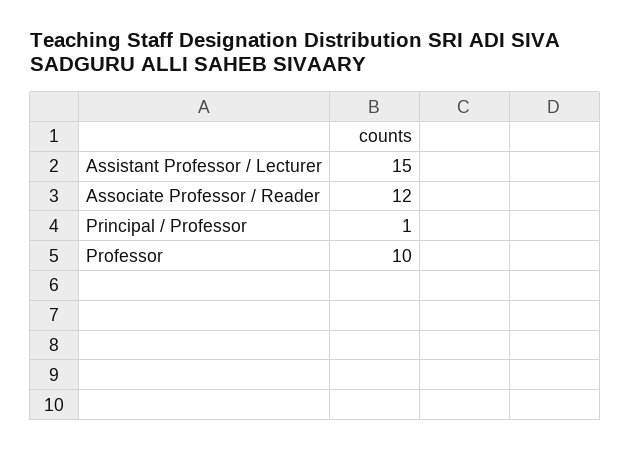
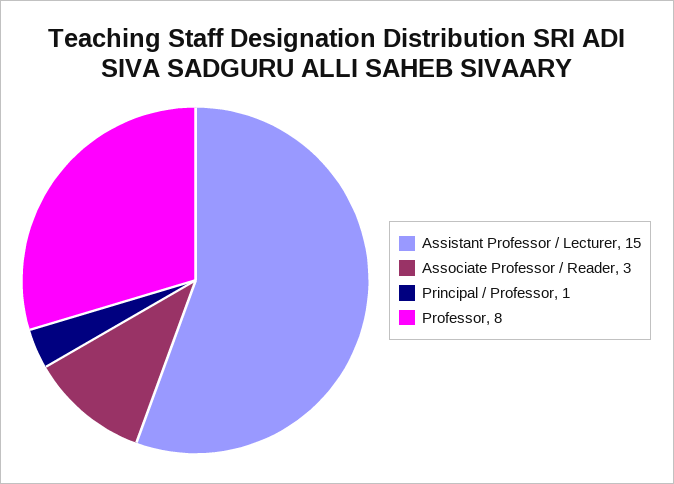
  {
    "Assistant Professor / Lecturer": 15,
-   "Associate Professor / Reader": 12,
+   "Associate Professor / Reader": 3,
    "Principal / Professor": 1,
-   "Professor": 10
+   "Professor": 8
  }

